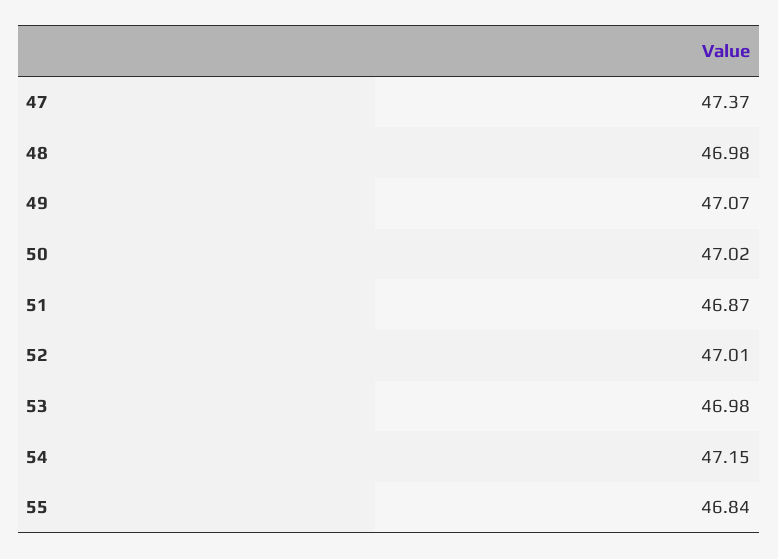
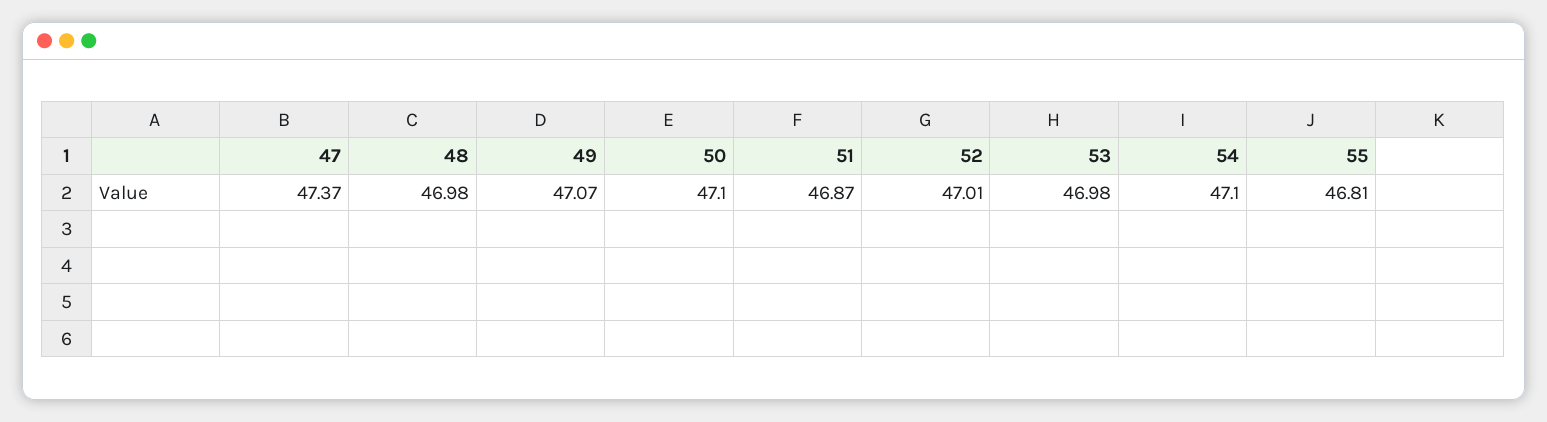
  {
    "47": 47.37,
    "48": 46.98,
    "49": 47.07,
-   "50": 47.02,
+   "50": 47.1,
    "51": 46.87,
    "52": 47.01,
    "53": 46.98,
-   "54": 47.15,
+   "54": 47.1,
-   "55": 46.84
+   "55": 46.81
  }

